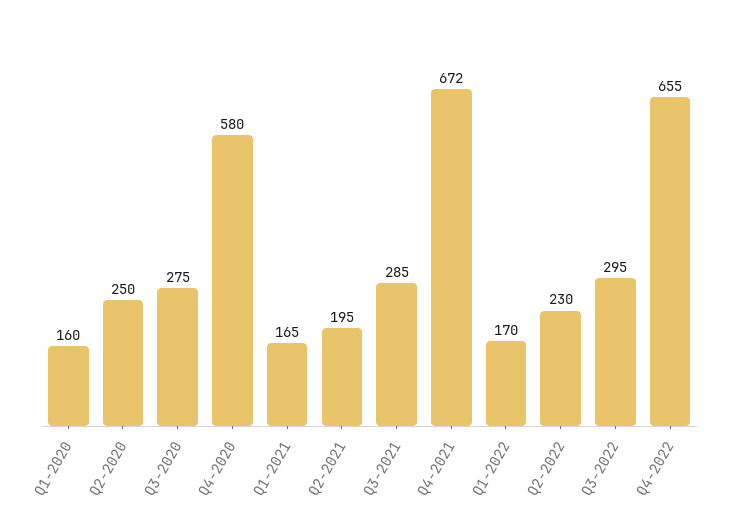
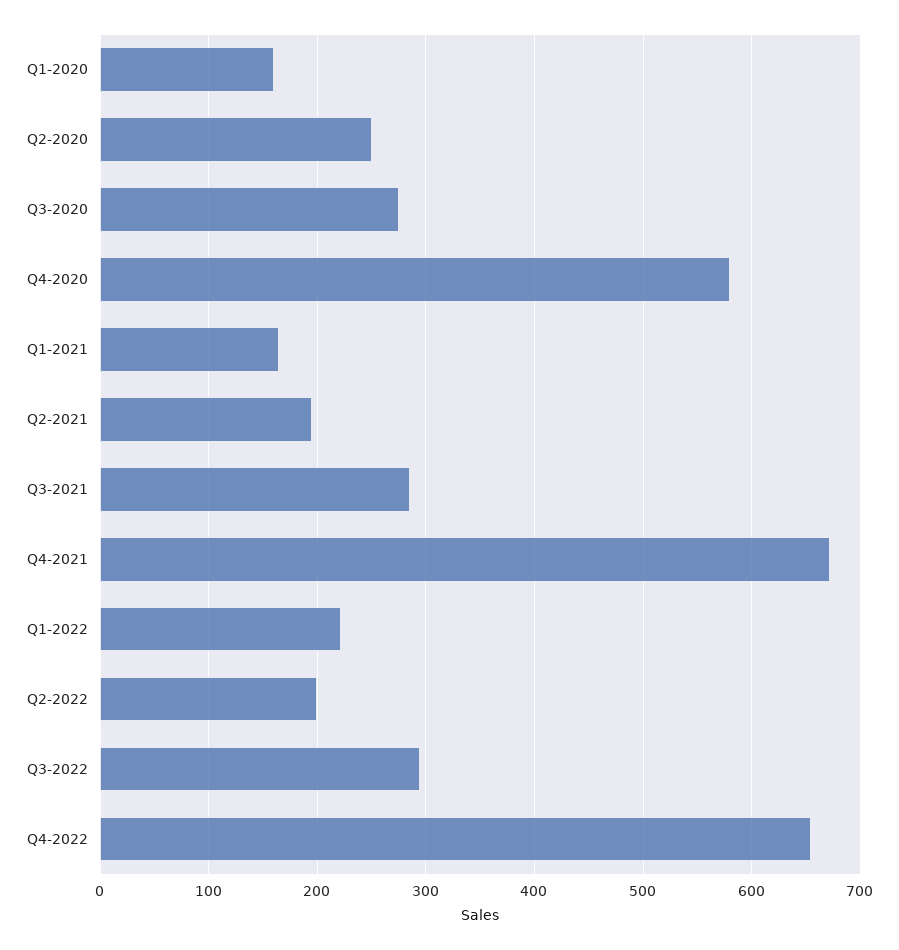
  {
    "Q1-2020": 160,
    "Q2-2020": 250,
    "Q3-2020": 275,
    "Q4-2020": 580,
    "Q1-2021": 165,
    "Q2-2021": 195,
    "Q3-2021": 285,
    "Q4-2021": 672,
-   "Q1-2022": 170,
+   "Q1-2022": 220,
-   "Q2-2022": 230,
+   "Q2-2022": 200,
    "Q3-2022": 295,
    "Q4-2022": 655
  }

